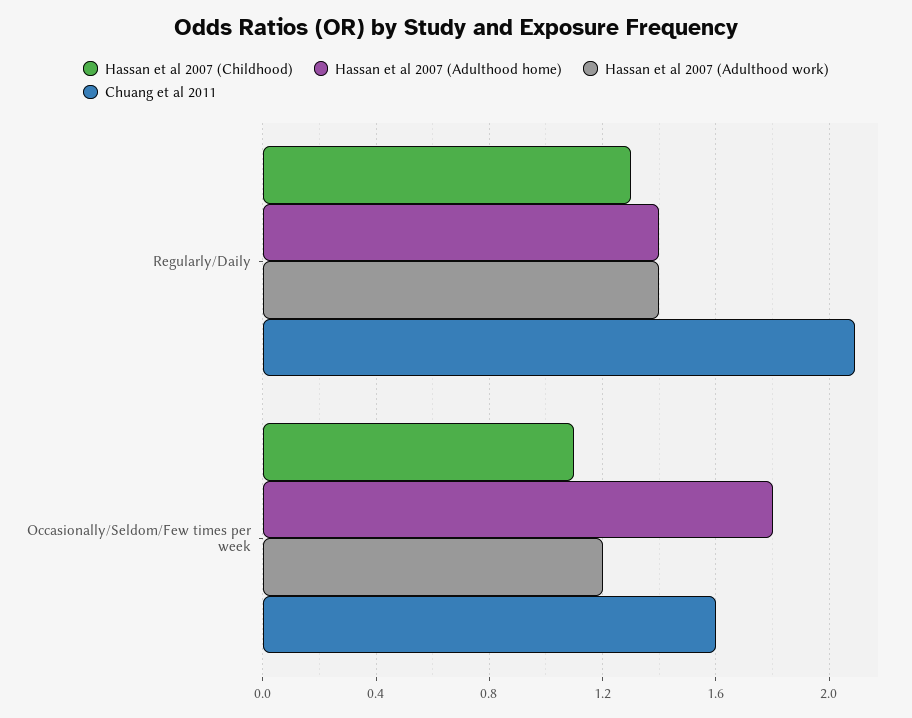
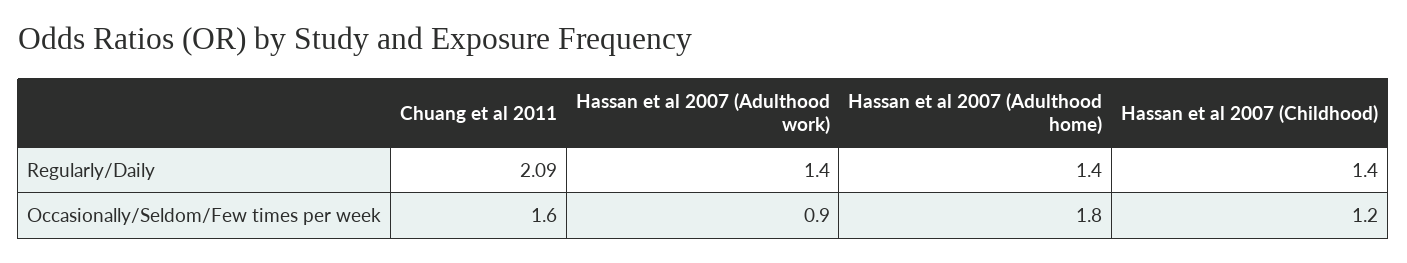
  {
    "Hassan et al 2007 (Childhood)": {
-     "Regularly/Daily": 1.3,
+     "Regularly/Daily": 1.4,
-     "Occasionally/Seldom/Few times per week": 1.1
+     "Occasionally/Seldom/Few times per week": 1.2
    },
    "Hassan et al 2007 (Adulthood home)": {
      "Regularly/Daily": 1.4,
      "Occasionally/Seldom/Few times per week": 1.8
    },
    "Hassan et al 2007 (Adulthood work)": {
      "Regularly/Daily": 1.4,
-     "Occasionally/Seldom/Few times per week": 1.2
+     "Occasionally/Seldom/Few times per week": 0.9
    },
    "Chuang et al 2011": {
      "Regularly/Daily": 2.09,
      "Occasionally/Seldom/Few times per week": 1.6
    }
  }

